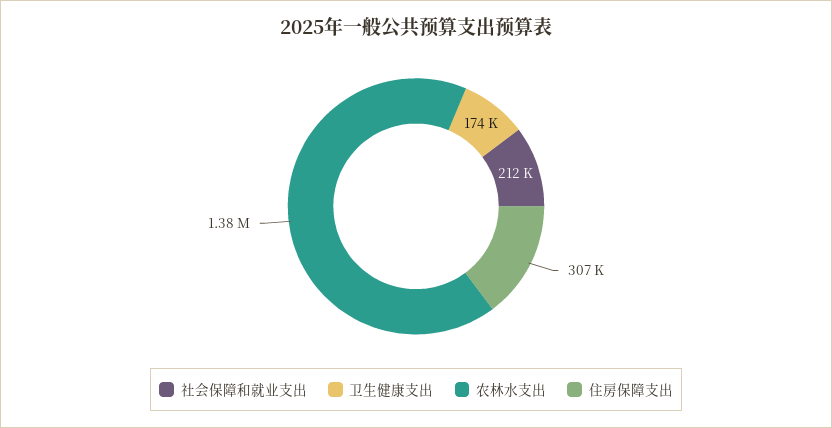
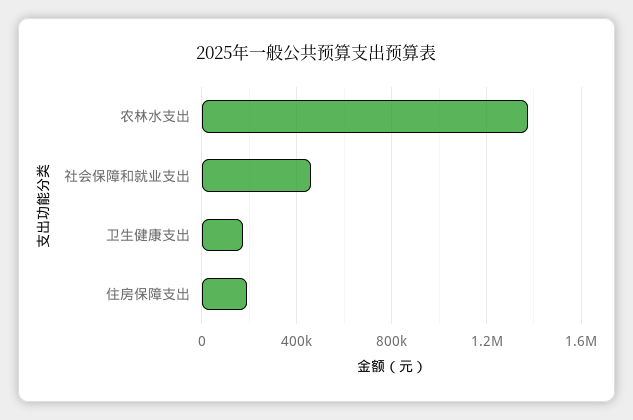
  {
-   "社会保障和就业支出": 212000,
+   "社会保障和就业支出": 450000,
    "卫生健康支出": 174000,
    "农林水支出": 1380000,
-   "住房保障支出": 307000
+   "住房保障支出": 200000
  }

